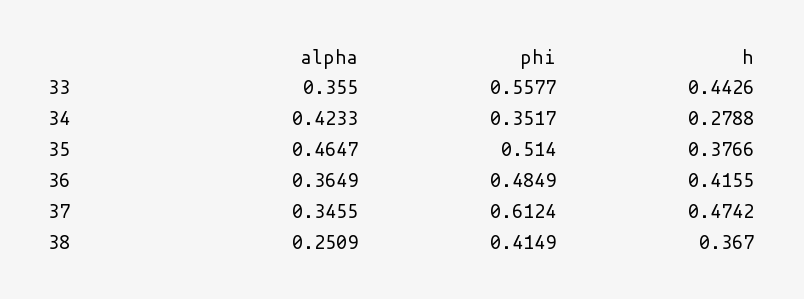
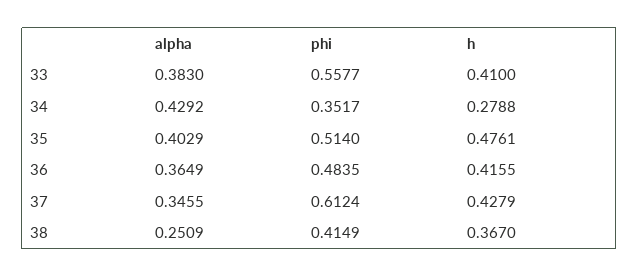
  {
    "alpha": {
-     "33": 0.355,
+     "33": 0.383,
-     "34": 0.4233,
+     "34": 0.4292,
-     "35": 0.4647,
+     "35": 0.4029,
      "36": 0.3649,
      "37": 0.3455,
      "38": 0.2509
    },
    "phi": {
      "33": 0.5577,
      "34": 0.3517,
      "35": 0.514,
-     "36": 0.4849,
+     "36": 0.4835,
      "37": 0.6124,
      "38": 0.4149
    },
    "h": {
-     "33": 0.4426,
+     "33": 0.41,
      "34": 0.2788,
-     "35": 0.3766,
+     "35": 0.4761,
      "36": 0.4155,
-     "37": 0.4742,
+     "37": 0.4279,
      "38": 0.367
    }
  }

